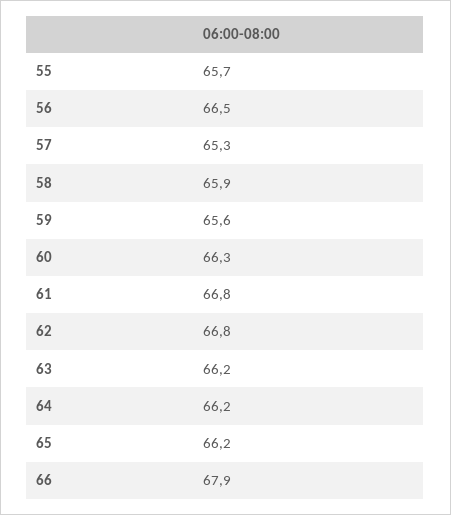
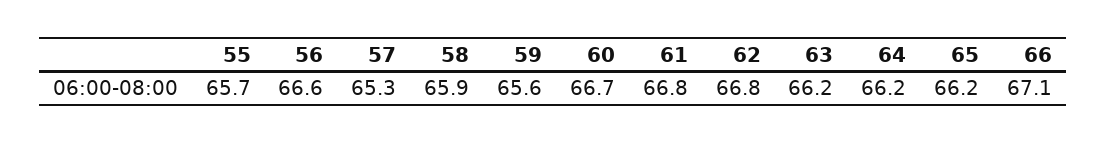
  {
    "55": 65.7,
-   "56": 66.5,
+   "56": 66.6,
    "57": 65.3,
    "58": 65.9,
    "59": 65.6,
-   "60": 66.3,
+   "60": 66.7,
    "61": 66.8,
    "62": 66.8,
    "63": 66.2,
    "64": 66.2,
    "65": 66.2,
-   "66": 67.9
+   "66": 67.1
  }

